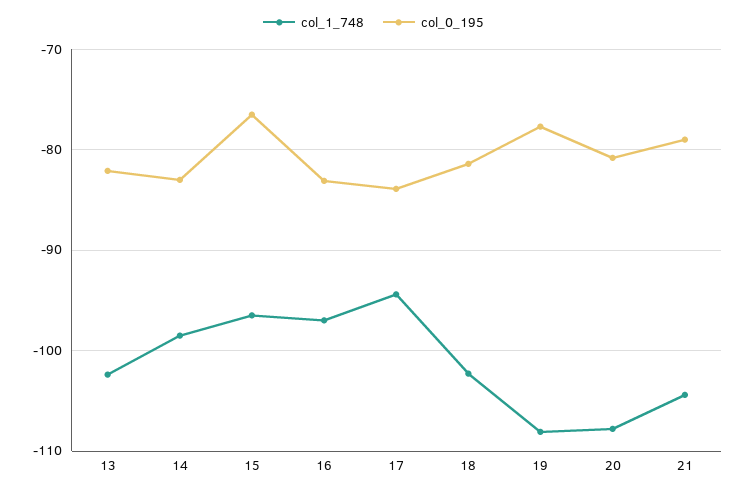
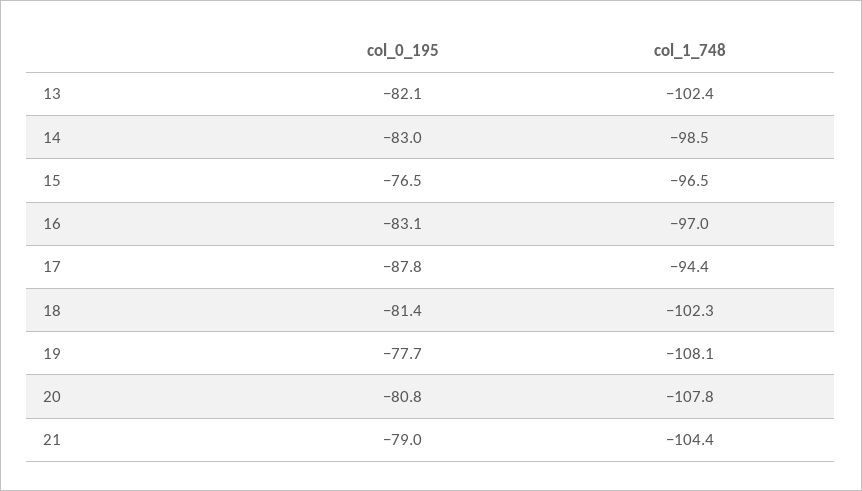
  {
    "col_1_748": {
      "13": -102.4,
      "14": -98.5,
      "15": -96.5,
      "16": -97,
      "17": -94.4,
      "18": -102.3,
      "19": -108.1,
      "20": -107.8,
      "21": -104.4
    },
    "col_0_195": {
      "13": -82.1,
      "14": -83,
      "15": -76.5,
      "16": -83.1,
-     "17": -84,
+     "17": -87.8,
      "18": -81.4,
      "19": -77.7,
      "20": -80.8,
      "21": -79
    }
  }

